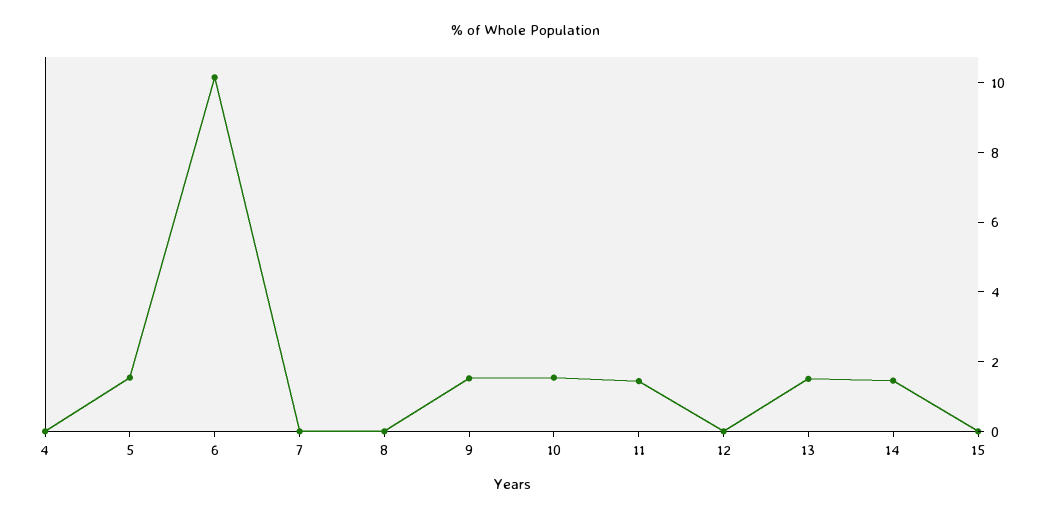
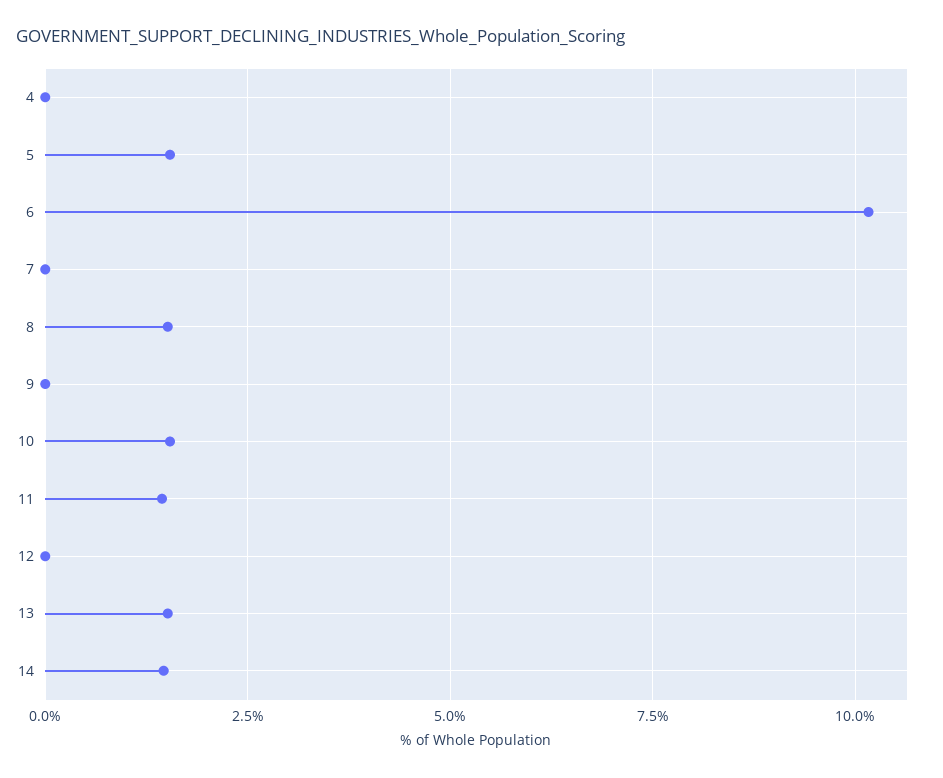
  {
    "4": 0,
    "5": 1.5,
    "6": 10.25,
    "7": 0,
-   "8": 0,
+   "8": 1.5,
-   "9": 1.5,
+   "9": 0,
    "10": 1.5,
    "11": 1.5,
    "12": 0,
    "13": 1.5,
-   "14": 1.5,
+   "14": 1.5
-   "15": 0
  }

